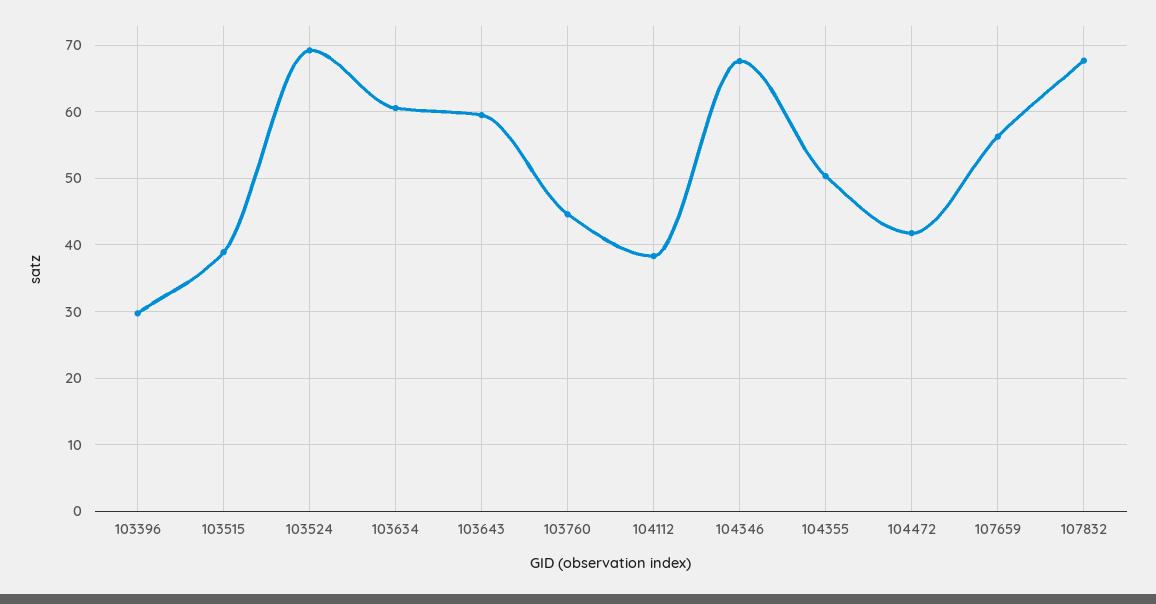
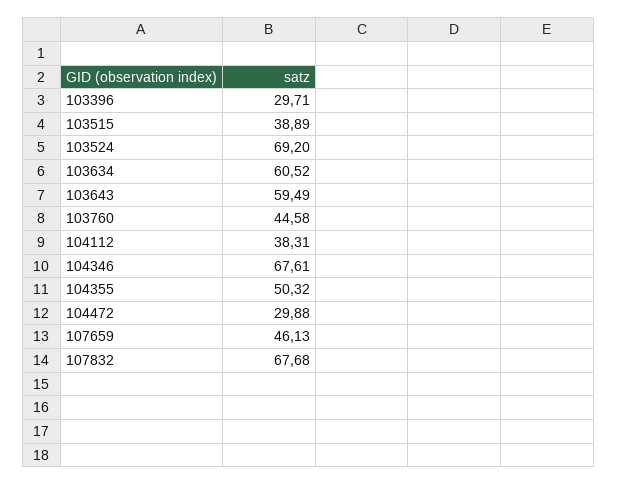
  {
    "103396": 29.71,
    "103515": 38.89,
    "103524": 69.2,
    "103634": 60.52,
    "103643": 59.49,
    "103760": 44.58,
    "104112": 38.31,
    "104346": 67.61,
    "104355": 50.32,
-   "104472": 42,
+   "104472": 29.88,
-   "107659": 56,
+   "107659": 46.13,
    "107832": 67.68
  }

